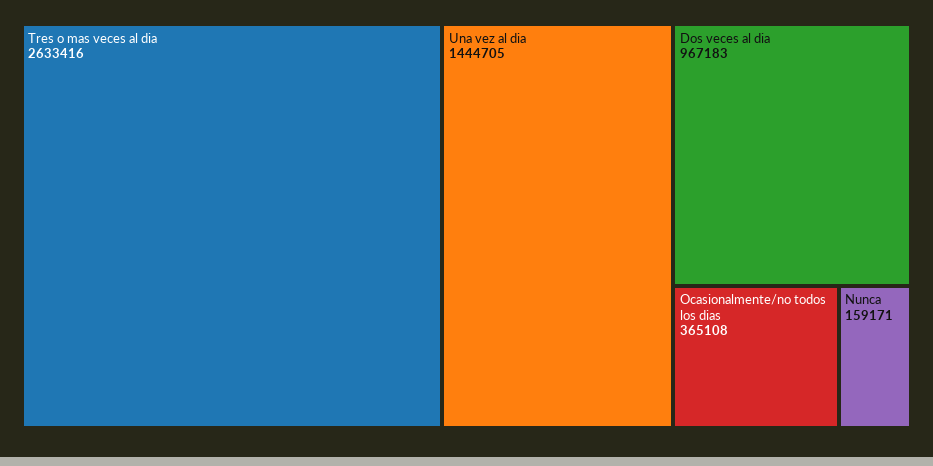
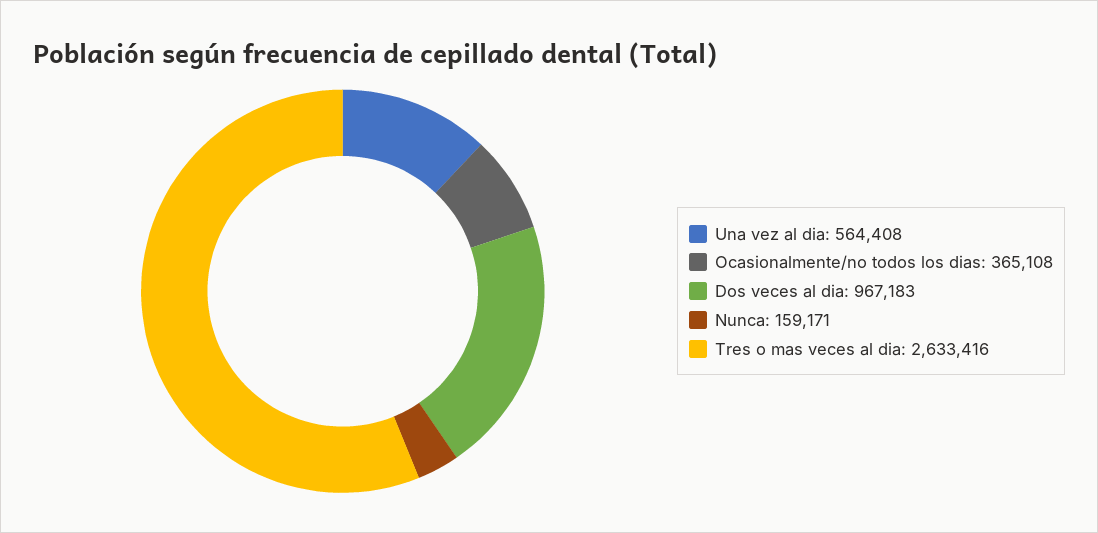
  {
    "Tres o mas veces al dia": 2633416,
-   "Una vez al dia": 1444705,
+   "Una vez al dia": 564408,
    "Dos veces al dia": 967183,
    "Ocasionalmente/no todos los dias": 365108,
    "Nunca": 159171
  }

